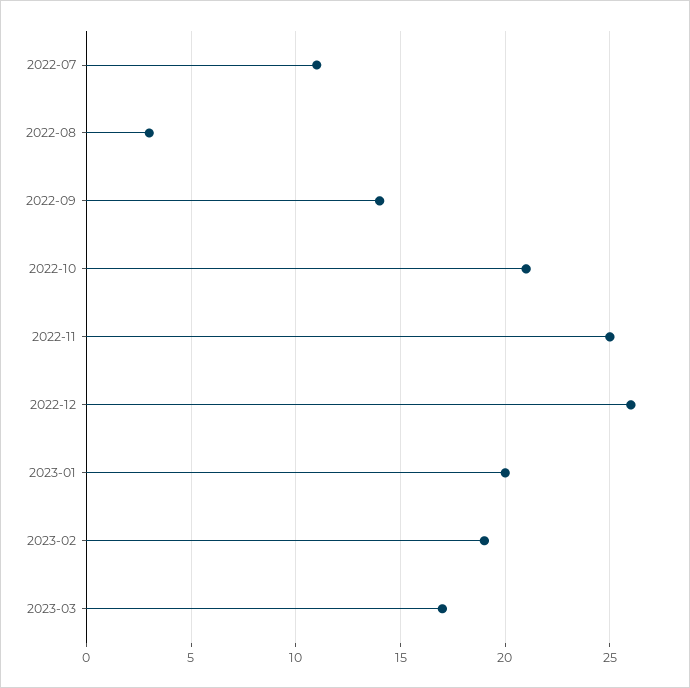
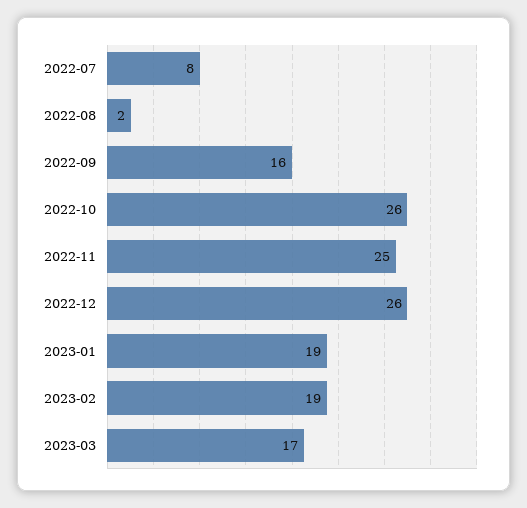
  {
-   "2022-07": 11,
+   "2022-07": 8,
-   "2022-08": 3,
+   "2022-08": 2,
-   "2022-09": 14,
+   "2022-09": 16,
-   "2022-10": 21,
+   "2022-10": 26,
    "2022-11": 25,
    "2022-12": 26,
-   "2023-01": 20,
+   "2023-01": 19,
    "2023-02": 19,
    "2023-03": 17
  }

